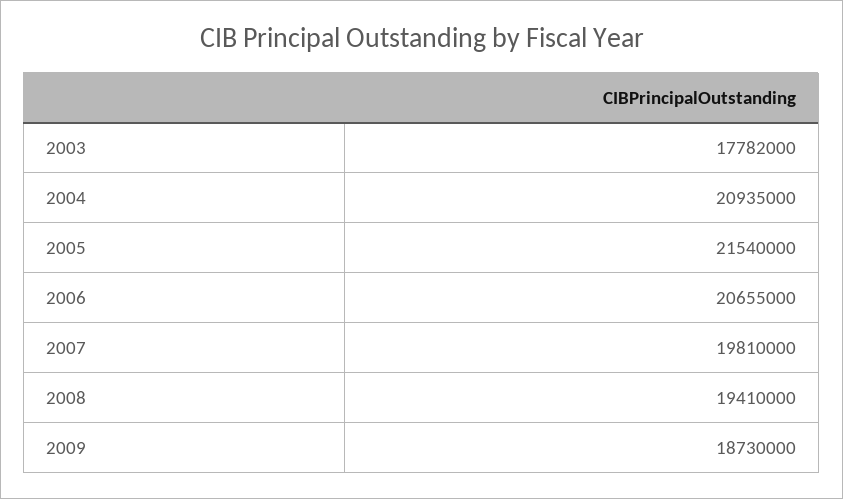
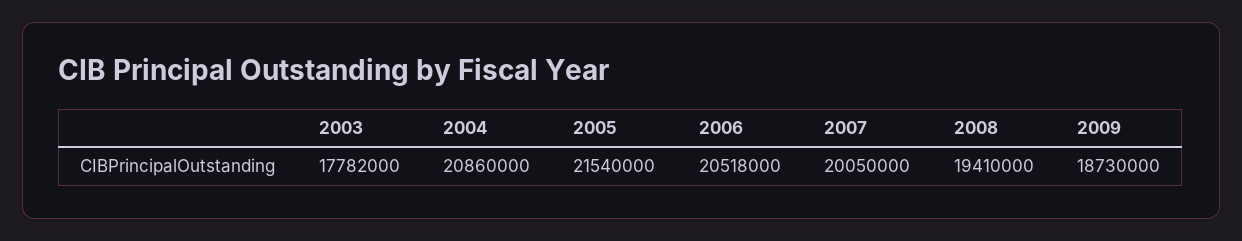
  {
    "2003": 17782000,
-   "2004": 20935000,
+   "2004": 20860000,
    "2005": 21540000,
-   "2006": 20655000,
+   "2006": 20518000,
-   "2007": 19810000,
+   "2007": 20050000,
    "2008": 19410000,
    "2009": 18730000
  }

